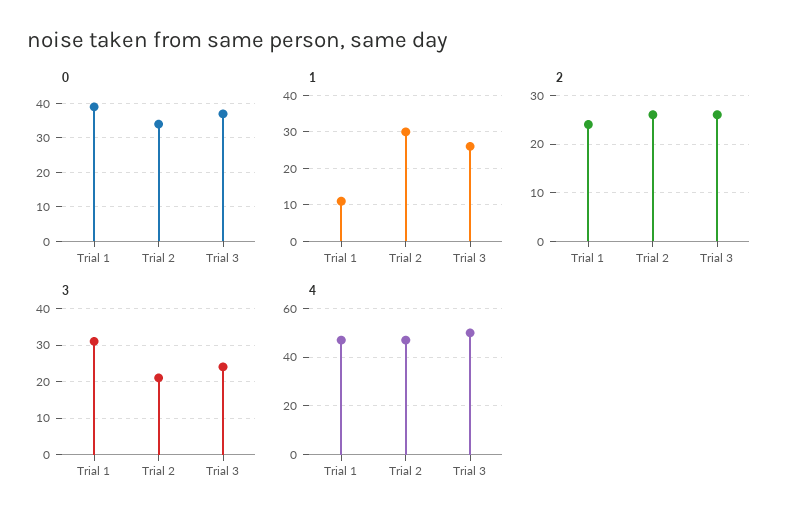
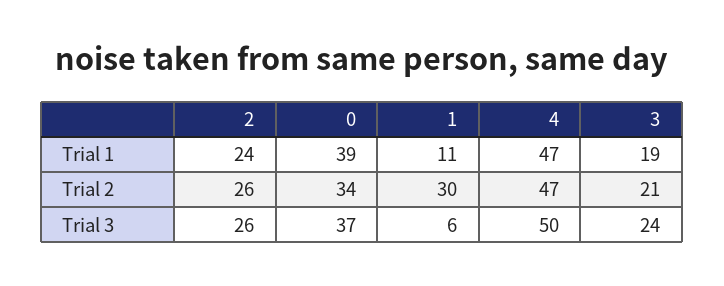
  {
    "0": {
      "Trial 1": 39,
      "Trial 2": 34,
      "Trial 3": 37
    },
    "1": {
      "Trial 1": 11,
      "Trial 2": 30,
-     "Trial 3": 25
+     "Trial 3": 6
    },
    "2": {
      "Trial 1": 24,
      "Trial 2": 26,
      "Trial 3": 26
    },
    "3": {
-     "Trial 1": 30,
+     "Trial 1": 19,
      "Trial 2": 21,
      "Trial 3": 24
    },
    "4": {
      "Trial 1": 47,
      "Trial 2": 47,
      "Trial 3": 50
    }
  }

